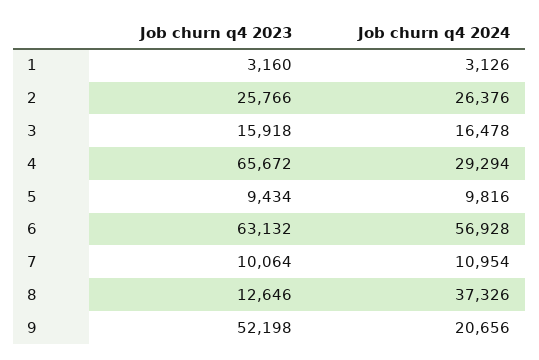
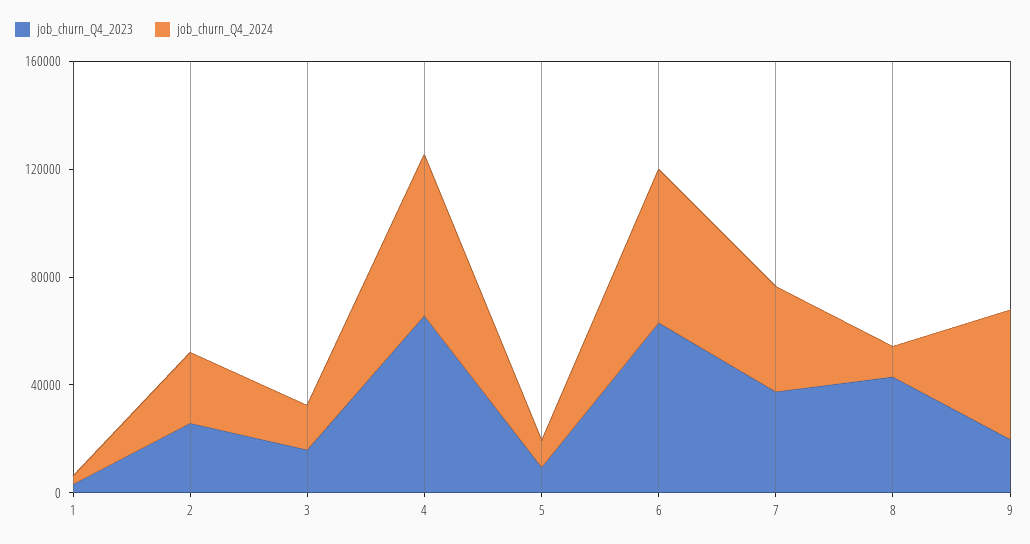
  {
    "Job churn q4 2023": {
      "1": 3160,
      "2": 25766,
      "3": 15918,
      "4": 65672,
      "5": 9434,
      "6": 63132,
-     "7": 10064,
+     "7": 40000,
-     "8": 12646,
+     "8": 40000,
-     "9": 52198
+     "9": 20000
    },
    "Job churn q4 2024": {
      "1": 3126,
      "2": 26376,
      "3": 16478,
-     "4": 29294,
+     "4": 60000,
      "5": 9816,
      "6": 56928,
-     "7": 10954,
+     "7": 40000,
-     "8": 37326,
+     "8": 10000,
-     "9": 20656
+     "9": 50000
    }
  }

